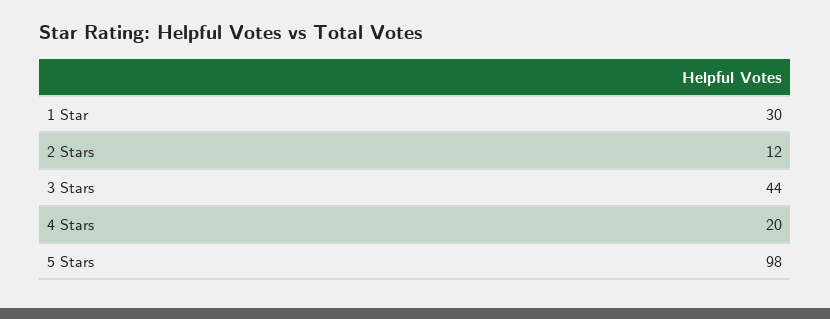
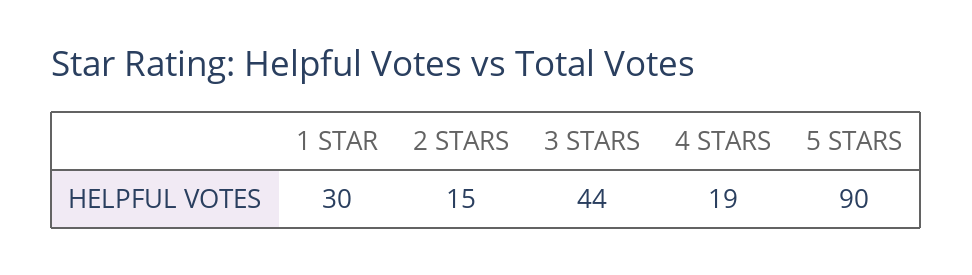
  {
    "1 Star": 30,
-   "2 Stars": 12,
+   "2 Stars": 15,
    "3 Stars": 44,
-   "4 Stars": 20,
+   "4 Stars": 19,
-   "5 Stars": 98
+   "5 Stars": 90
  }

